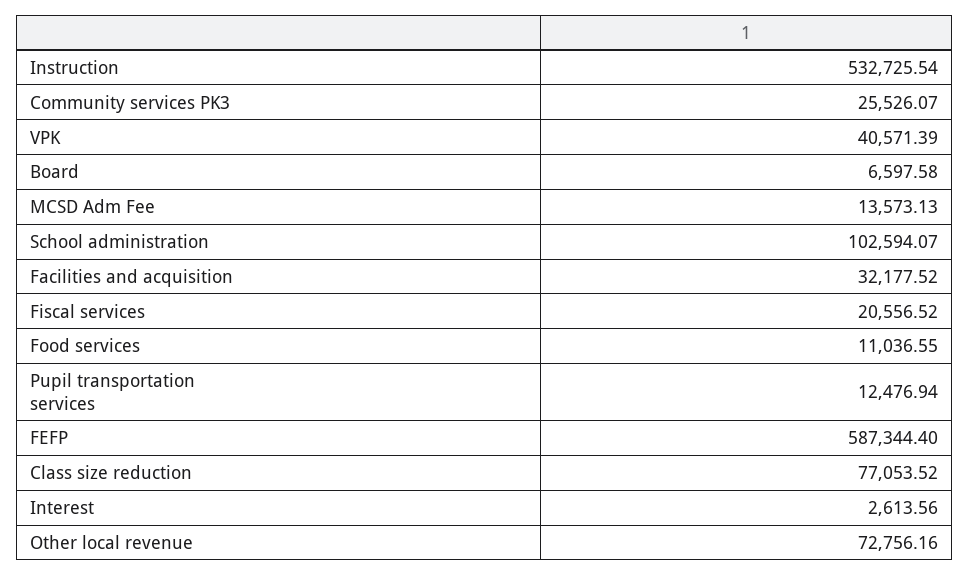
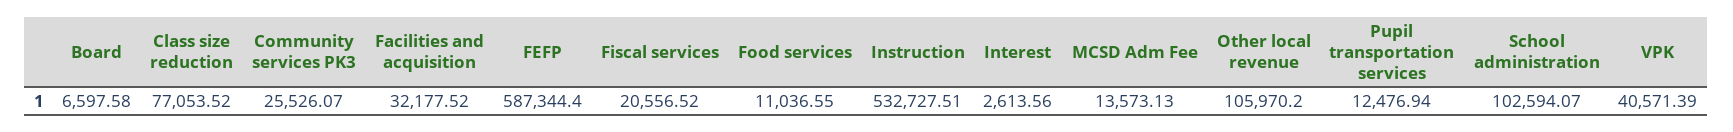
  {
-   "Instruction": 532725.54,
+   "Instruction": 532727.51,
    "Community services PK3": 25526.07,
    "VPK": 40571.39,
    "Board": 6597.58,
    "MCSD Adm Fee": 13573.13,
    "School administration": 102594.07,
    "Facilities and acquisition": 32177.52,
    "Fiscal services": 20556.52,
    "Food services": 11036.55,
    "Pupil transportation services": 12476.94,
    "FEFP": 587344.4,
    "Class size reduction": 77053.52,
    "Interest": 2613.56,
-   "Other local revenue": 72756.16
+   "Other local revenue": 105970.2
  }

